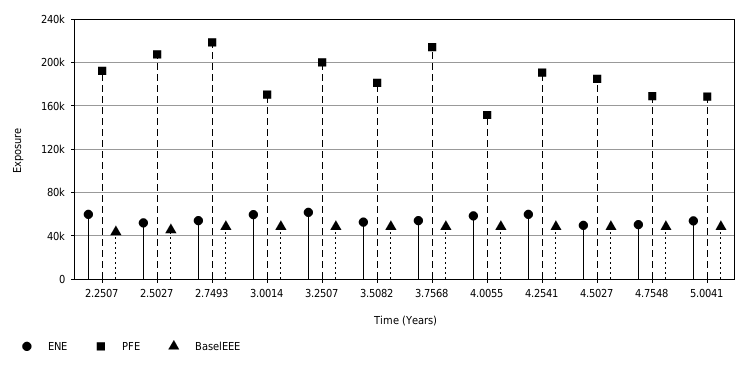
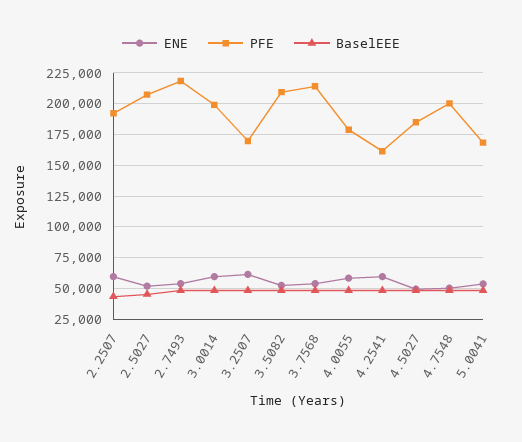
  {
    "ENE": {
      "2.2507": 60000,
      "2.5027": 50000,
      "2.7493": 55000,
      "3.0014": 60000,
      "3.2507": 60000,
      "3.5082": 50000,
      "3.7568": 55000,
      "4.0055": 60000,
      "4.2541": 60000,
      "4.5027": 50000,
      "4.7548": 50000,
      "5.0041": 55000
    },
    "PFE": {
      "2.2507": 190000,
      "2.5027": 205000,
      "2.7493": 220000,
-     "3.0014": 170000,
+     "3.0014": 200000,
-     "3.2507": 200000,
+     "3.2507": 170000,
-     "3.5082": 180000,
+     "3.5082": 210000,
      "3.7568": 215000,
-     "4.0055": 150000,
+     "4.0055": 180000,
-     "4.2541": 190000,
+     "4.2541": 160000,
      "4.5027": 185000,
-     "4.7548": 170000,
+     "4.7548": 200000,
      "5.0041": 170000
    },
    "BaselEEE": {
      "2.2507": 45000,
      "2.5027": 45000,
      "2.7493": 50000,
      "3.0014": 50000,
      "3.2507": 50000,
      "3.5082": 50000,
      "3.7568": 50000,
      "4.0055": 50000,
      "4.2541": 50000,
      "4.5027": 50000,
      "4.7548": 50000,
      "5.0041": 50000
    }
  }

